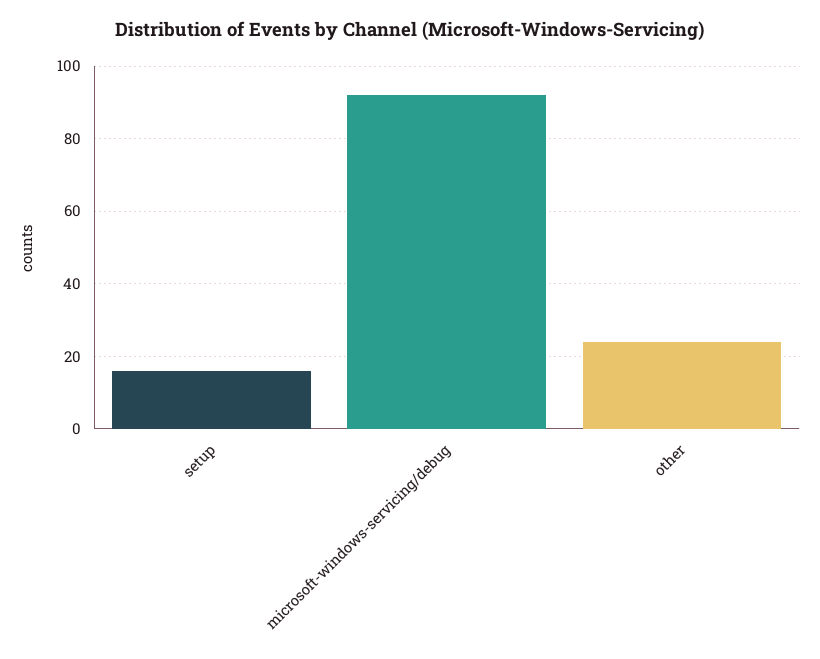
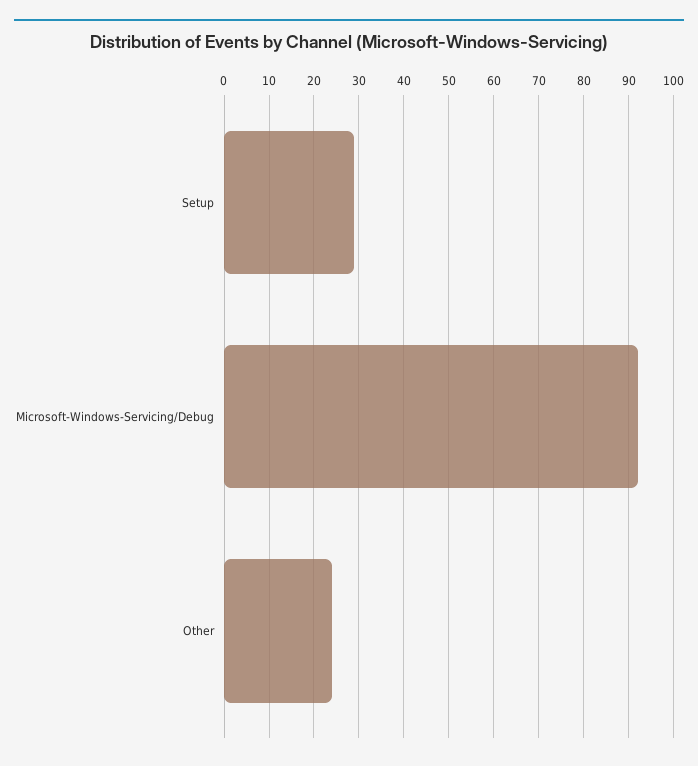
  {
-   "setup": 15,
+   "setup": 30,
    "microsoft-windows-servicing/debug": 90,
    "other": 25
  }

